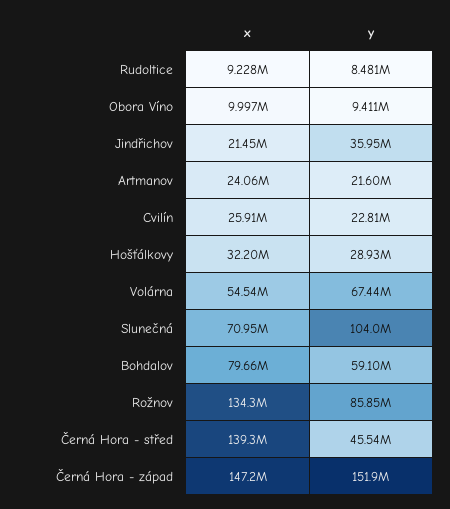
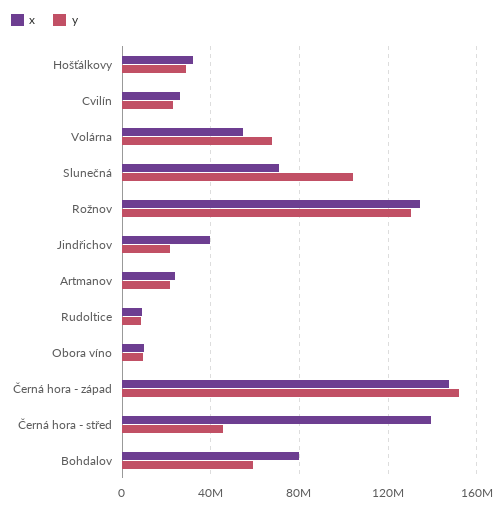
  {
    "x": {
      "Rudoltice": 9228000,
      "Obora Víno": 9997000,
-     "Jindřichov": 21450000,
+     "Jindřichov": 40000000,
      "Artmanov": 24060000,
      "Cvilín": 25910000,
      "Hošťálkovy": 32200000,
      "Volárna": 54540000,
      "Slunečná": 70950000,
      "Bohdalov": 79660000,
      "Rožnov": 134300000,
      "Černá Hora - střed": 139300000,
      "Černá Hora - západ": 147200000
    },
    "y": {
      "Rudoltice": 8481000,
      "Obora Víno": 9411000,
-     "Jindřichov": 35950000,
+     "Jindřichov": 20000000,
      "Artmanov": 21600000,
      "Cvilín": 22810000,
      "Hošťálkovy": 28930000,
      "Volárna": 67440000,
      "Slunečná": 104000000,
      "Bohdalov": 59100000,
-     "Rožnov": 85850000,
+     "Rožnov": 130000000,
      "Černá Hora - střed": 45540000,
      "Černá Hora - západ": 151900000
    }
  }

